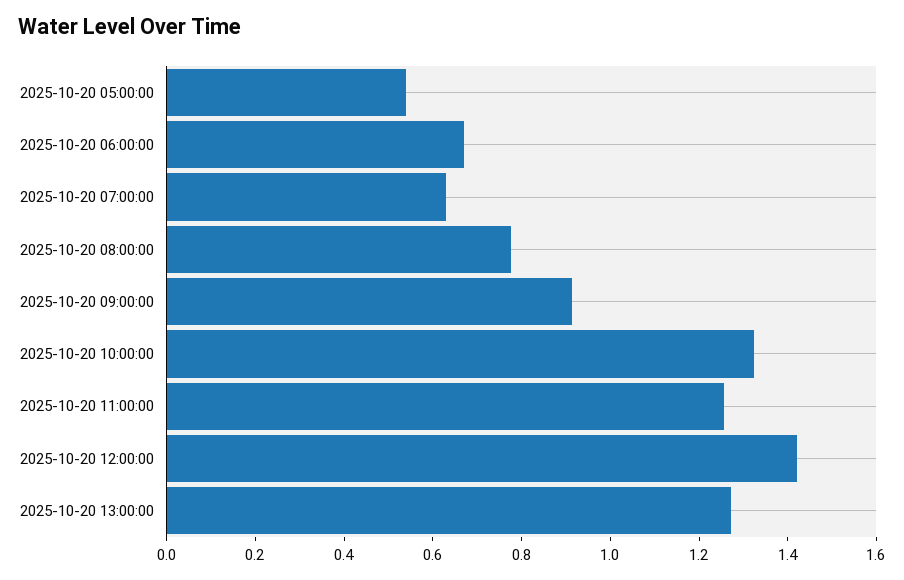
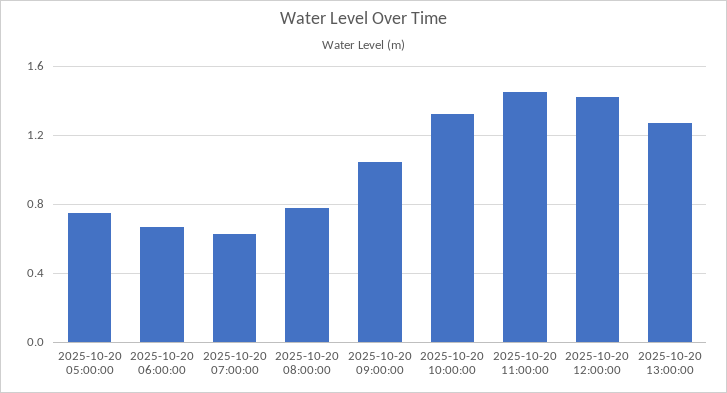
  {
-   "2025-10-20 05:00:00": 0.55,
+   "2025-10-20 05:00:00": 0.75,
    "2025-10-20 06:00:00": 0.65,
    "2025-10-20 07:00:00": 0.65,
    "2025-10-20 08:00:00": 0.8,
-   "2025-10-20 09:00:00": 0.9,
+   "2025-10-20 09:00:00": 1.05,
    "2025-10-20 10:00:00": 1.3,
-   "2025-10-20 11:00:00": 1.25,
+   "2025-10-20 11:00:00": 1.45,
    "2025-10-20 12:00:00": 1.4,
    "2025-10-20 13:00:00": 1.25
  }

